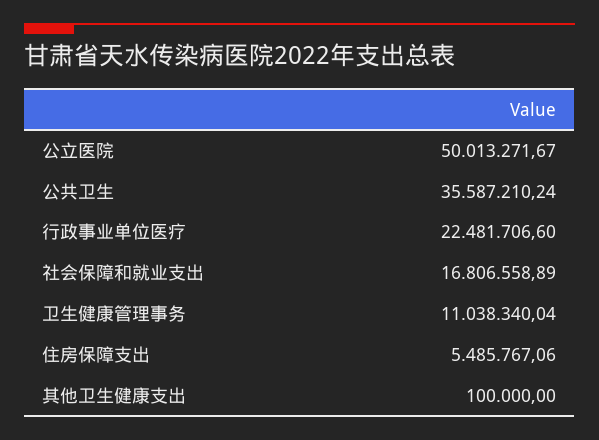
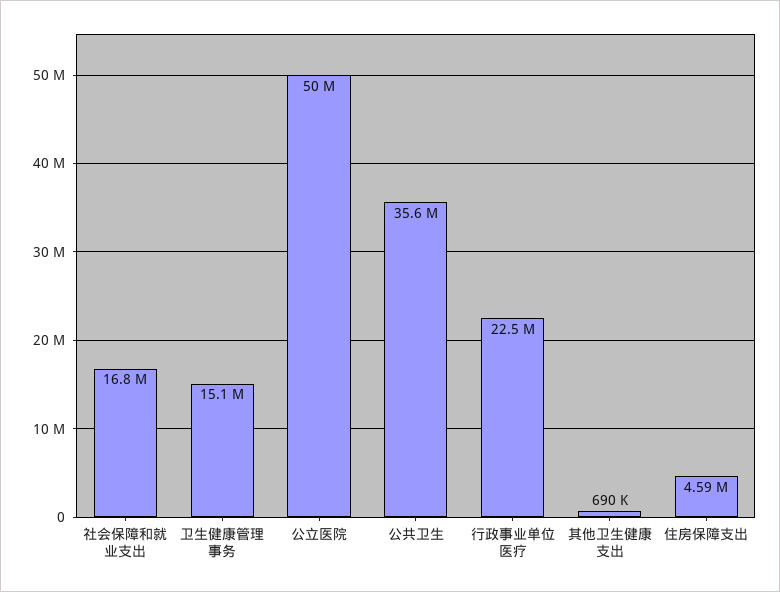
  {
    "公立医院": 50013271.67,
    "公共卫生": 35587210.24,
    "行政事业单位医疗": 22481706.6,
    "社会保障和就业支出": 16806558.89,
-   "卫生健康管理事务": 11038340.04,
+   "卫生健康管理事务": 15100000,
-   "住房保障支出": 5485767.06,
+   "住房保障支出": 4590000,
-   "其他卫生健康支出": 100000
+   "其他卫生健康支出": 690000
  }

